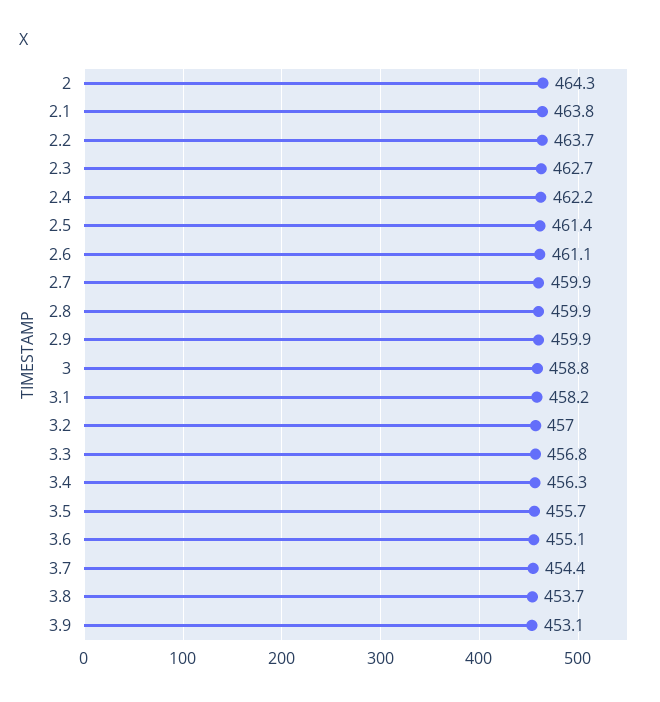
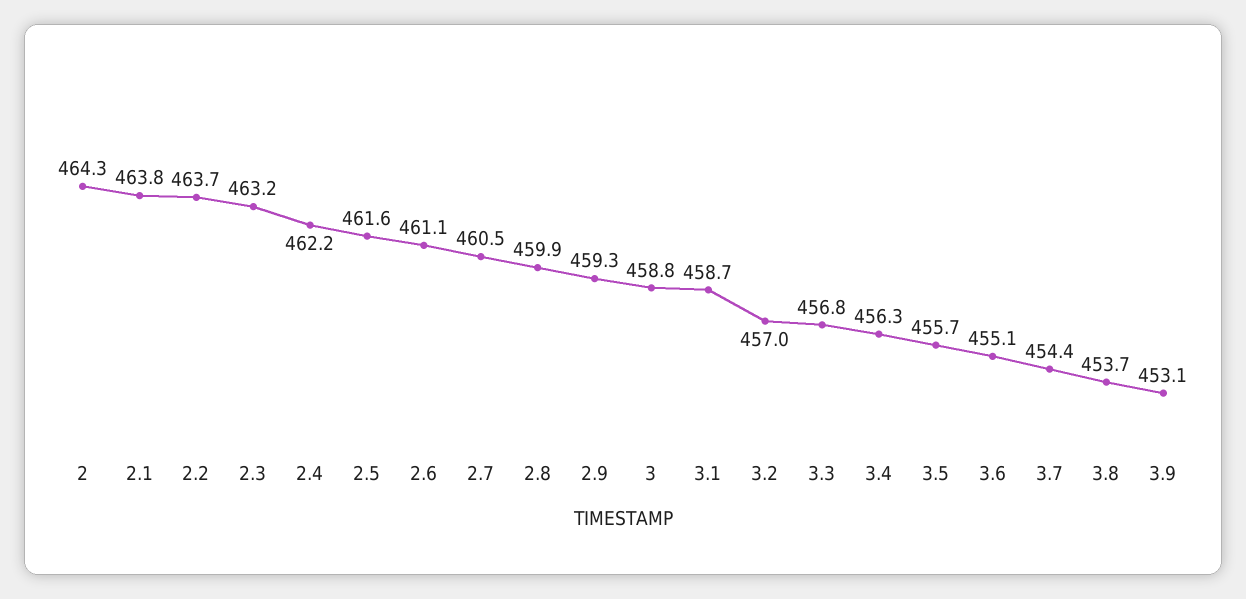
  {
    "2": 464.3,
    "2.1": 463.8,
    "2.2": 463.7,
-   "2.3": 462.7,
+   "2.3": 463.2,
    "2.4": 462.2,
-   "2.5": 461.4,
+   "2.5": 461.6,
    "2.6": 461.1,
-   "2.7": 459.9,
+   "2.7": 460.5,
    "2.8": 459.9,
-   "2.9": 459.9,
+   "2.9": 459.3,
    "3": 458.8,
-   "3.1": 458.2,
+   "3.1": 458.7,
    "3.2": 457,
    "3.3": 456.8,
    "3.4": 456.3,
    "3.5": 455.7,
    "3.6": 455.1,
    "3.7": 454.4,
    "3.8": 453.7,
    "3.9": 453.1
  }

